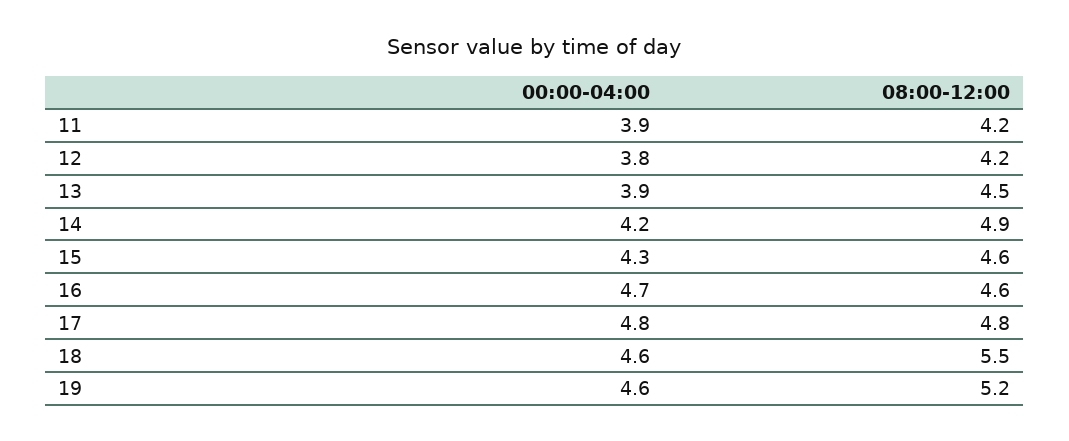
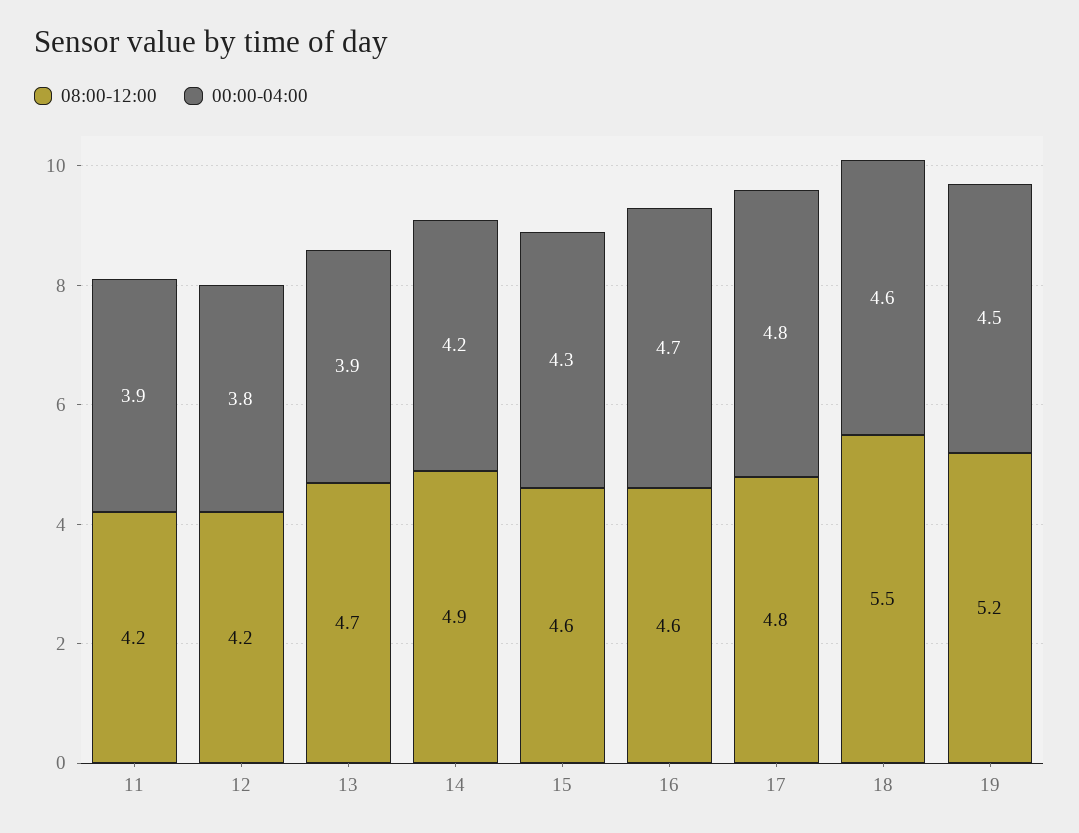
  {
    "00:00-04:00": {
      "11": 3.9,
      "12": 3.8,
      "13": 3.9,
      "14": 4.2,
      "15": 4.3,
      "16": 4.7,
      "17": 4.8,
      "18": 4.6,
-     "19": 4.6
+     "19": 4.5
    },
    "08:00-12:00": {
      "11": 4.2,
      "12": 4.2,
-     "13": 4.5,
+     "13": 4.7,
      "14": 4.9,
      "15": 4.6,
      "16": 4.6,
      "17": 4.8,
      "18": 5.5,
      "19": 5.2
    }
  }

